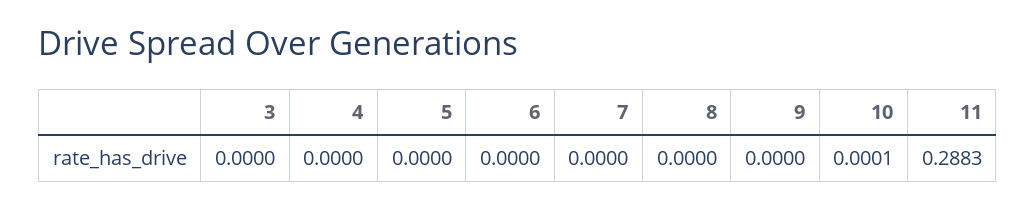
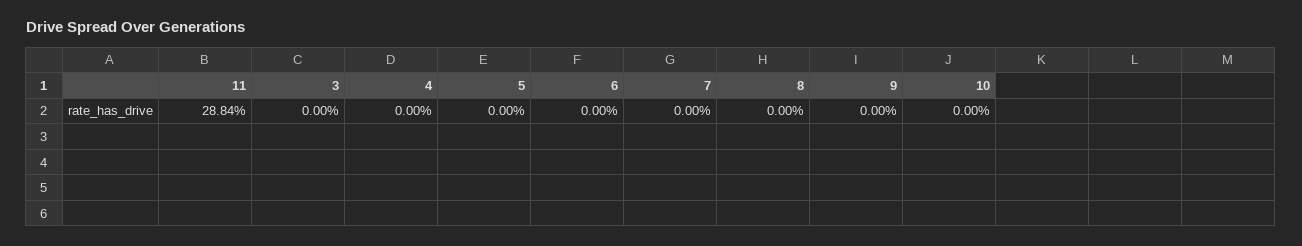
  {
    "3": 0,
    "4": 0,
    "5": 0,
    "6": 0,
    "7": 0,
    "8": 0,
    "9": 0,
-   "10": 0.0001,
+   "10": 0,
-   "11": 0.2883
+   "11": 0.2884
  }

